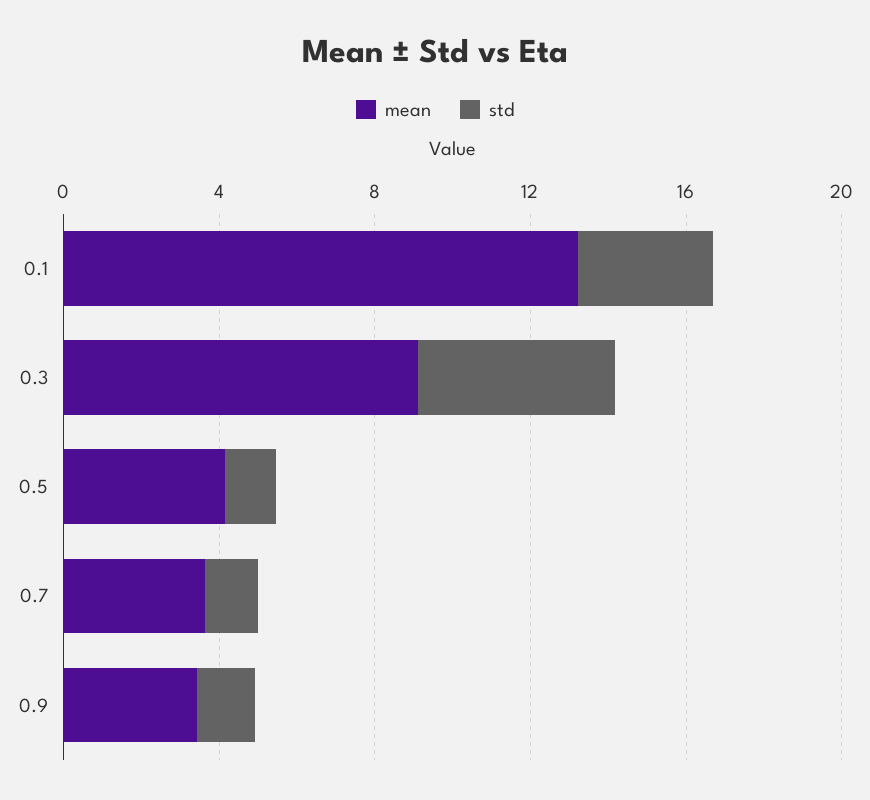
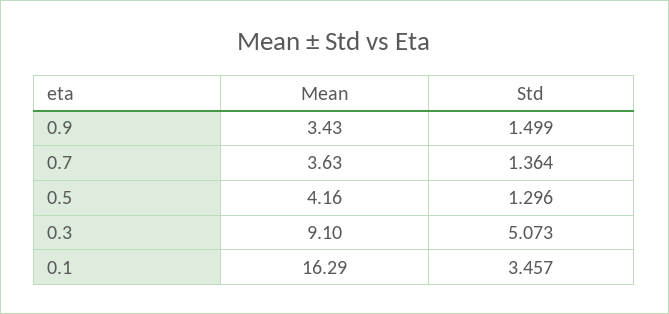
  {
    "mean": {
-     "0.1": 13,
+     "0.1": 16.29,
      "0.3": 9.1,
      "0.5": 4.16,
      "0.7": 3.63,
      "0.9": 3.43
    },
    "std": {
      "0.1": 3.457,
      "0.3": 5.073,
      "0.5": 1.296,
      "0.7": 1.364,
      "0.9": 1.499
    }
  }

